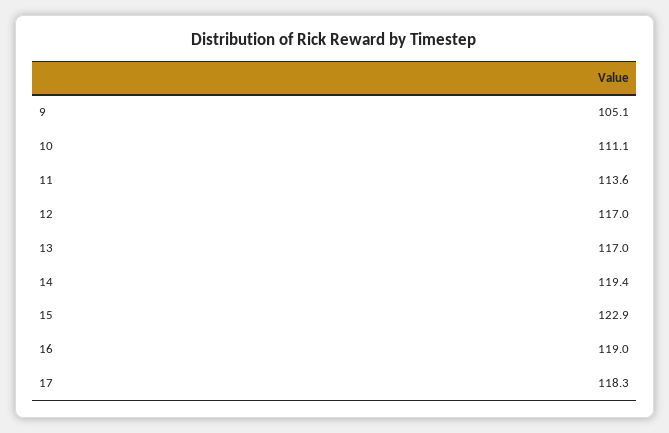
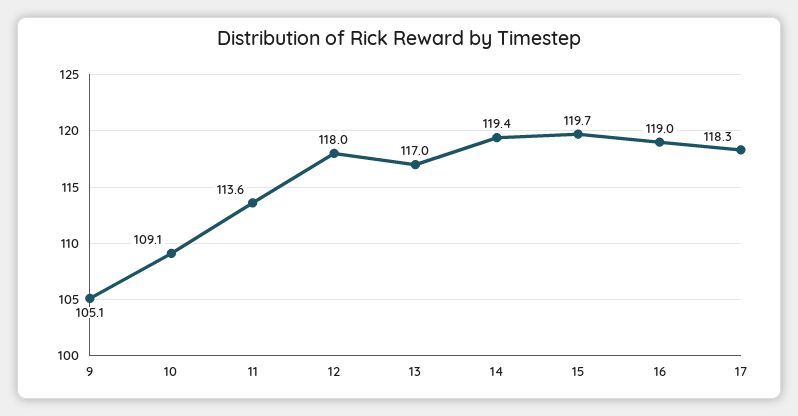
  {
    "9": 105.1,
-   "10": 111.1,
+   "10": 109.1,
    "11": 113.6,
-   "12": 117,
+   "12": 118,
    "13": 117,
    "14": 119.4,
-   "15": 122.9,
+   "15": 119.7,
    "16": 119,
    "17": 118.3
  }

